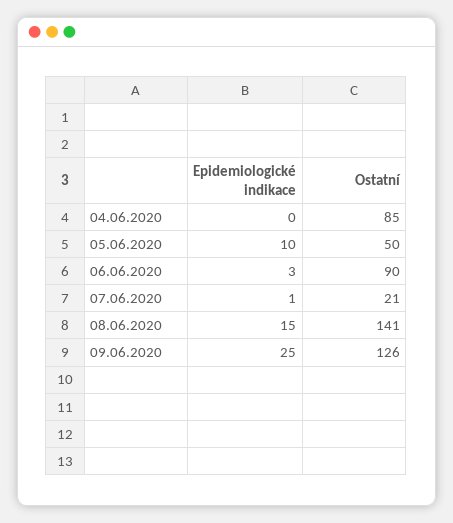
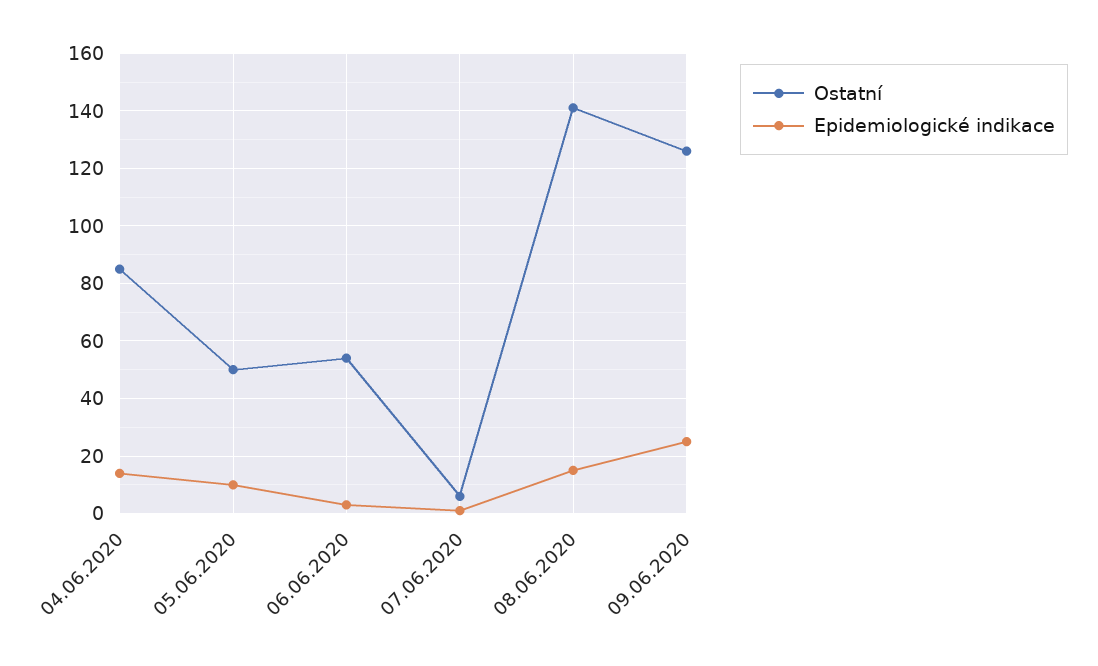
  {
    "Epidemiologické indikace": {
-     "04.06.2020": 0,
+     "04.06.2020": 15,
      "05.06.2020": 10,
      "06.06.2020": 3,
      "07.06.2020": 1,
      "08.06.2020": 15,
      "09.06.2020": 25
    },
    "Ostatní": {
      "04.06.2020": 85,
      "05.06.2020": 50,
-     "06.06.2020": 90,
+     "06.06.2020": 55,
-     "07.06.2020": 21,
+     "07.06.2020": 5,
      "08.06.2020": 141,
      "09.06.2020": 126
    }
  }

